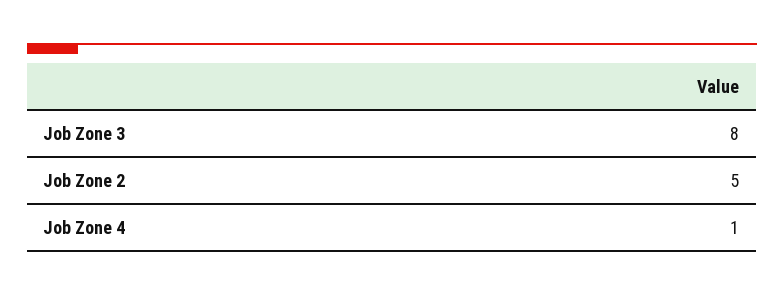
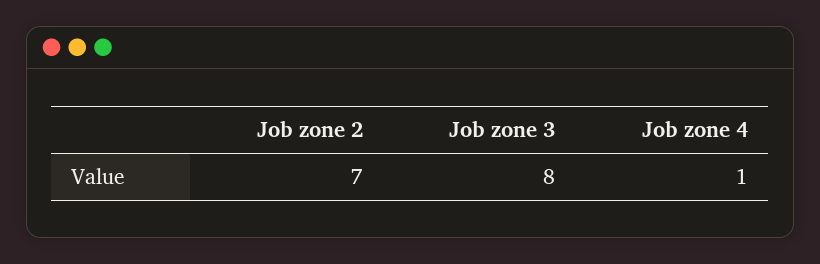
  {
    "Job Zone 3": 8,
-   "Job Zone 2": 5,
+   "Job Zone 2": 7,
    "Job Zone 4": 1
  }

